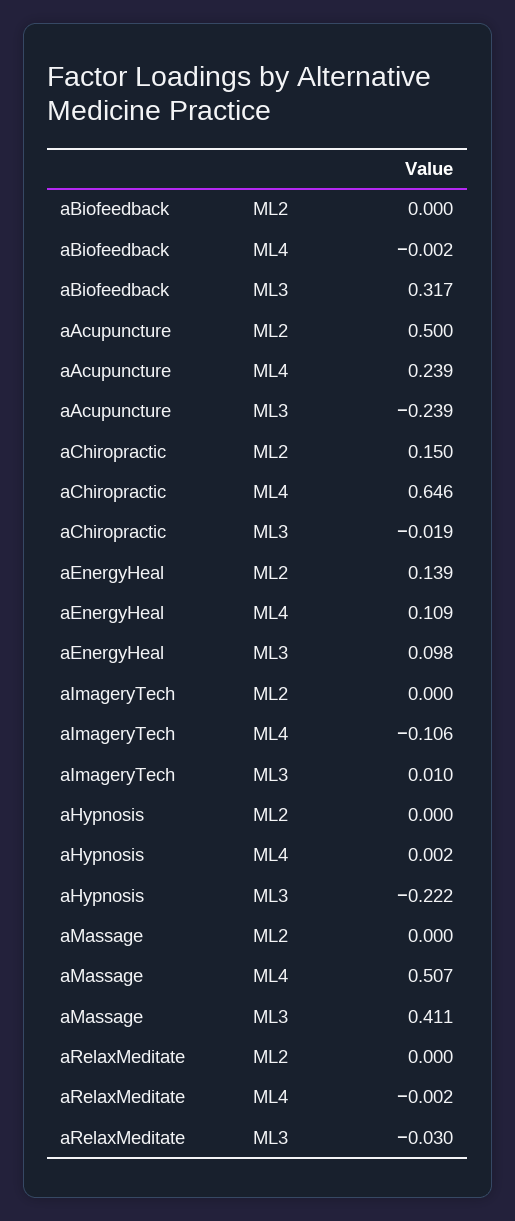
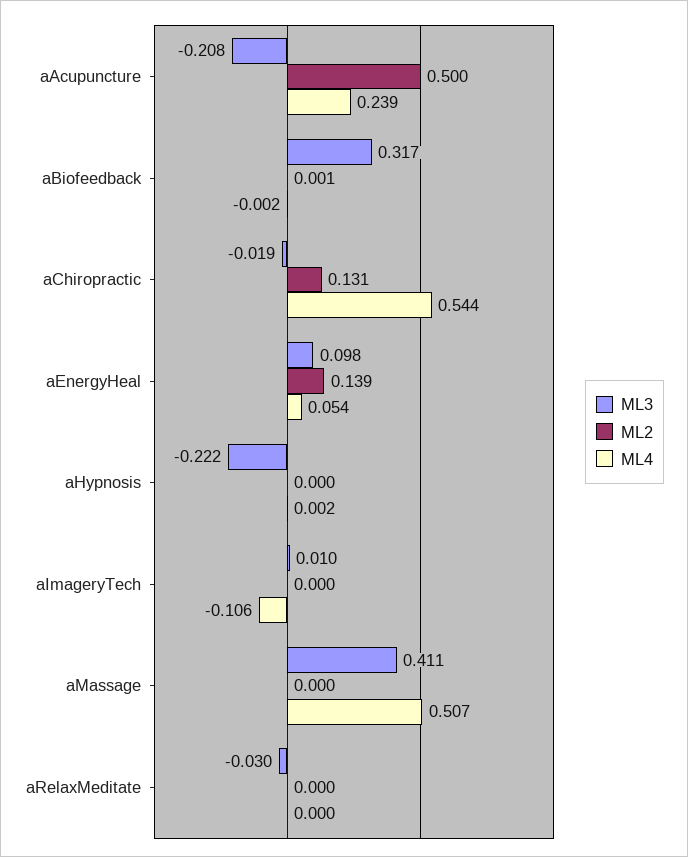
  {
    "ML2": {
-     "aBiofeedback": 0,
+     "aBiofeedback": 0.001,
      "aAcupuncture": 0.5,
-     "aChiropractic": 0.15,
+     "aChiropractic": 0.131,
      "aEnergyHeal": 0.139,
      "aImageryTech": 0,
      "aHypnosis": 0,
      "aMassage": 0,
      "aRelaxMeditate": 0
    },
    "ML4": {
      "aBiofeedback": -0.002,
      "aAcupuncture": 0.239,
-     "aChiropractic": 0.646,
+     "aChiropractic": 0.544,
-     "aEnergyHeal": 0.109,
+     "aEnergyHeal": 0.054,
      "aImageryTech": -0.106,
      "aHypnosis": 0.002,
      "aMassage": 0.507,
-     "aRelaxMeditate": -0.002
+     "aRelaxMeditate": 0
    },
    "ML3": {
      "aBiofeedback": 0.317,
-     "aAcupuncture": -0.239,
+     "aAcupuncture": -0.208,
      "aChiropractic": -0.019,
      "aEnergyHeal": 0.098,
      "aImageryTech": 0.01,
      "aHypnosis": -0.222,
      "aMassage": 0.411,
      "aRelaxMeditate": -0.03
    }
  }

